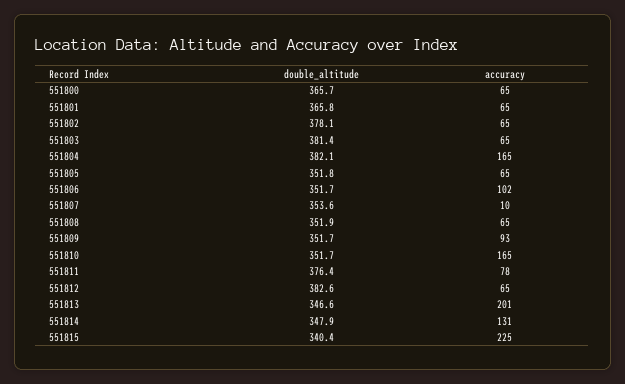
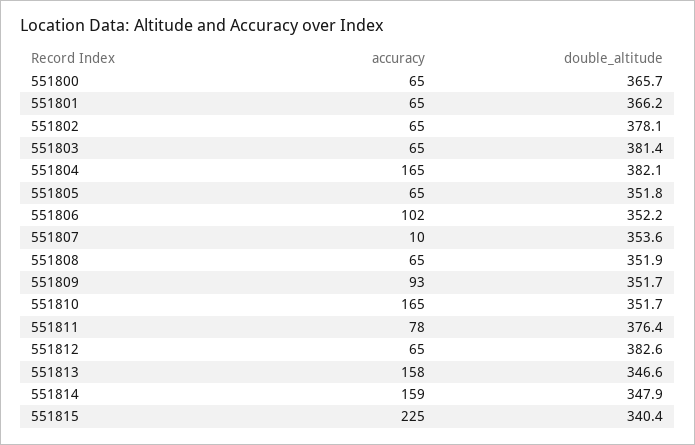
  {
    "double_altitude": {
      "551800": 365.7,
-     "551801": 365.8,
+     "551801": 366.2,
      "551802": 378.1,
      "551803": 381.4,
      "551804": 382.1,
      "551805": 351.8,
-     "551806": 351.7,
+     "551806": 352.2,
      "551807": 353.6,
      "551808": 351.9,
      "551809": 351.7,
      "551810": 351.7,
      "551811": 376.4,
      "551812": 382.6,
      "551813": 346.6,
      "551814": 347.9,
      "551815": 340.4
    },
    "accuracy": {
      "551800": 65,
      "551801": 65,
      "551802": 65,
      "551803": 65,
      "551804": 165,
      "551805": 65,
      "551806": 102,
      "551807": 10,
      "551808": 65,
      "551809": 93,
      "551810": 165,
      "551811": 78,
      "551812": 65,
-     "551813": 201,
+     "551813": 158,
-     "551814": 131,
+     "551814": 159,
      "551815": 225
    }
  }

